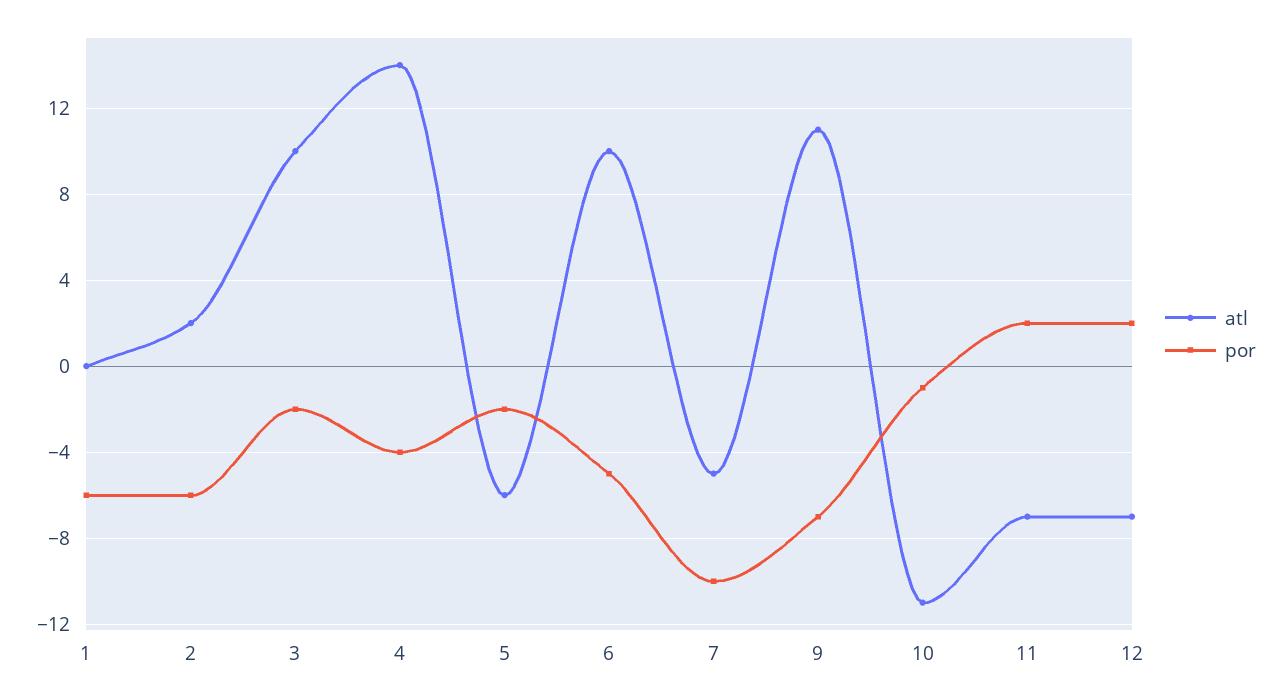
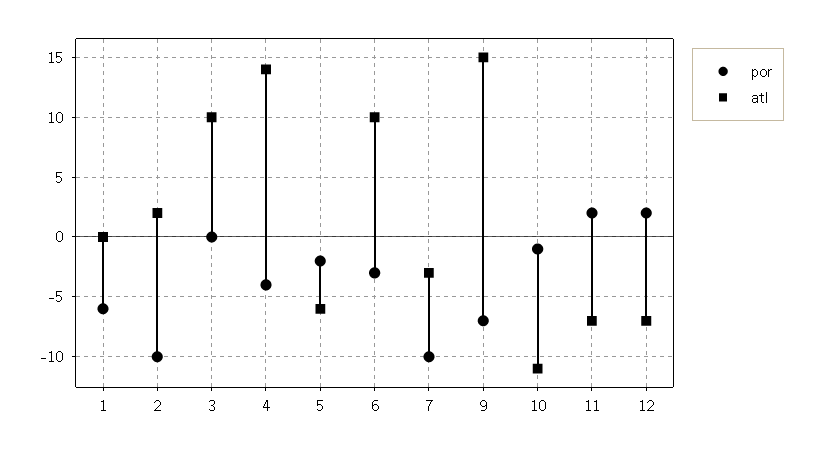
  {
    "atl": {
      "1": 0,
      "2": 2,
      "3": 10,
      "4": 14,
      "5": -6,
      "6": 10,
-     "7": -5,
+     "7": -3,
-     "9": 11,
+     "9": 15,
      "10": -11,
      "11": -7,
      "12": -7
    },
    "por": {
      "1": -6,
-     "2": -6,
+     "2": -10,
-     "3": -2,
+     "3": 0,
      "4": -4,
      "5": -2,
-     "6": -5,
+     "6": -3,
      "7": -10,
      "9": -7,
      "10": -1,
      "11": 2,
      "12": 2
    }
  }

